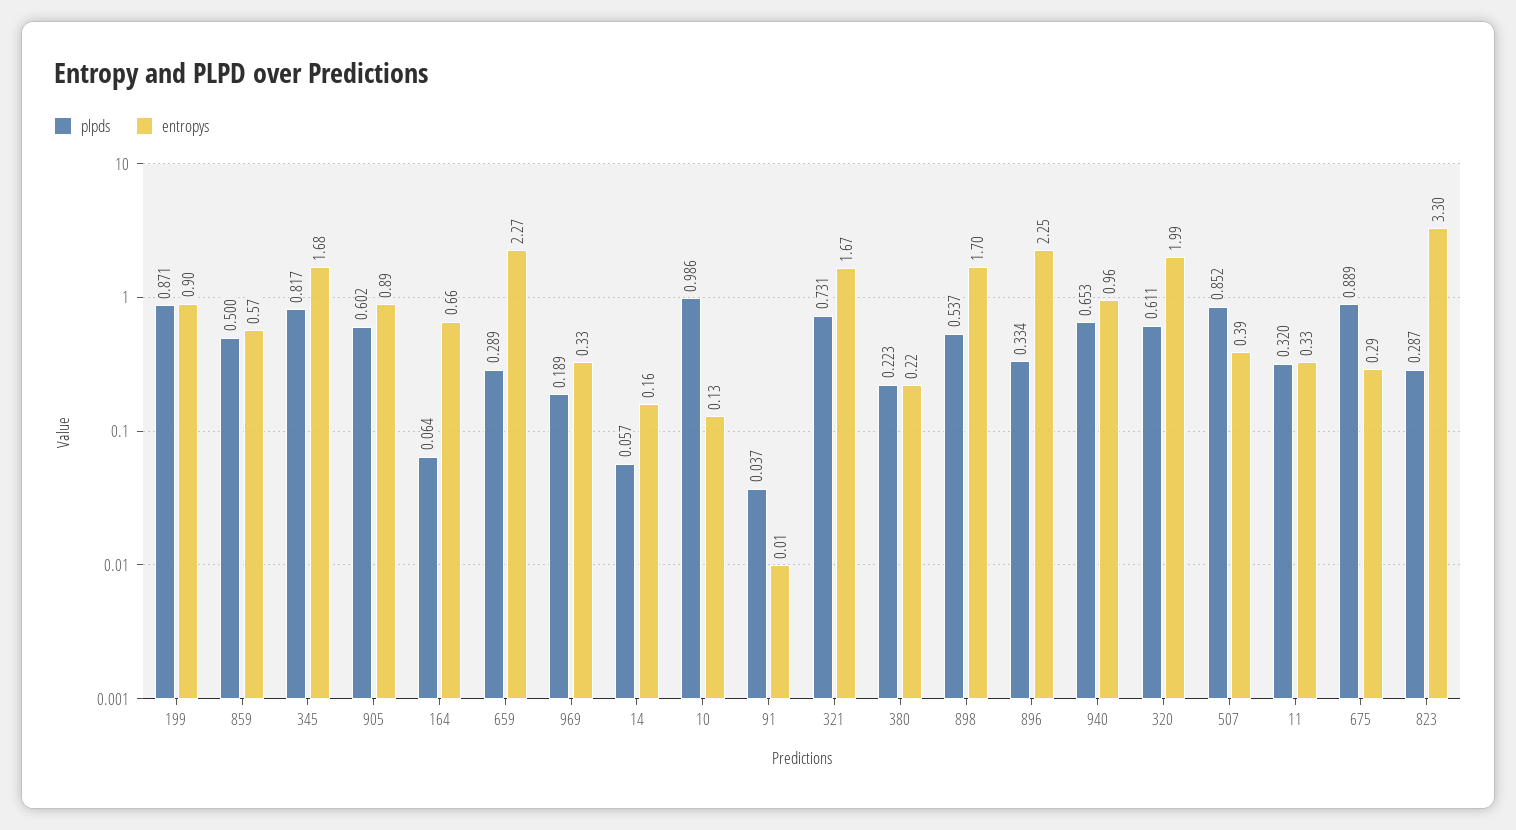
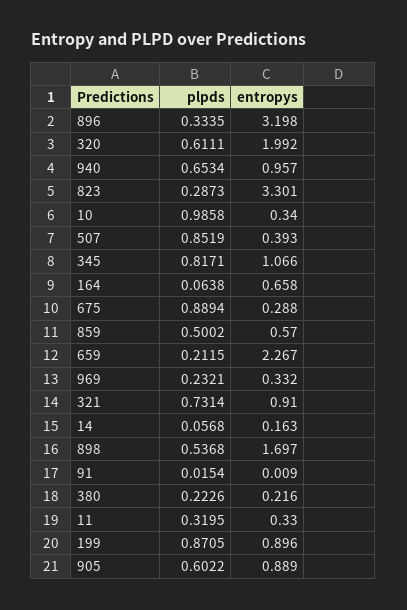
  {
    "plpds": {
      "199": 0.8705,
      "859": 0.5002,
      "345": 0.8171,
      "905": 0.6022,
      "164": 0.0638,
-     "659": 0.289,
+     "659": 0.2115,
-     "969": 0.189,
+     "969": 0.2321,
      "14": 0.0568,
      "10": 0.9858,
-     "91": 0.037,
+     "91": 0.0154,
      "321": 0.7314,
      "380": 0.2226,
      "898": 0.5368,
      "896": 0.3335,
      "940": 0.6534,
      "320": 0.6111,
      "507": 0.8519,
      "11": 0.3195,
      "675": 0.8894,
      "823": 0.2873
    },
    "entropys": {
      "199": 0.896,
      "859": 0.57,
-     "345": 1.68,
+     "345": 1.066,
      "905": 0.889,
      "164": 0.658,
      "659": 2.267,
      "969": 0.332,
      "14": 0.163,
-     "10": 0.13,
+     "10": 0.34,
      "91": 0.009,
-     "321": 1.67,
+     "321": 0.91,
      "380": 0.216,
      "898": 1.697,
-     "896": 2.25,
+     "896": 3.198,
      "940": 0.957,
      "320": 1.992,
      "507": 0.393,
      "11": 0.33,
      "675": 0.288,
      "823": 3.301
    }
  }

